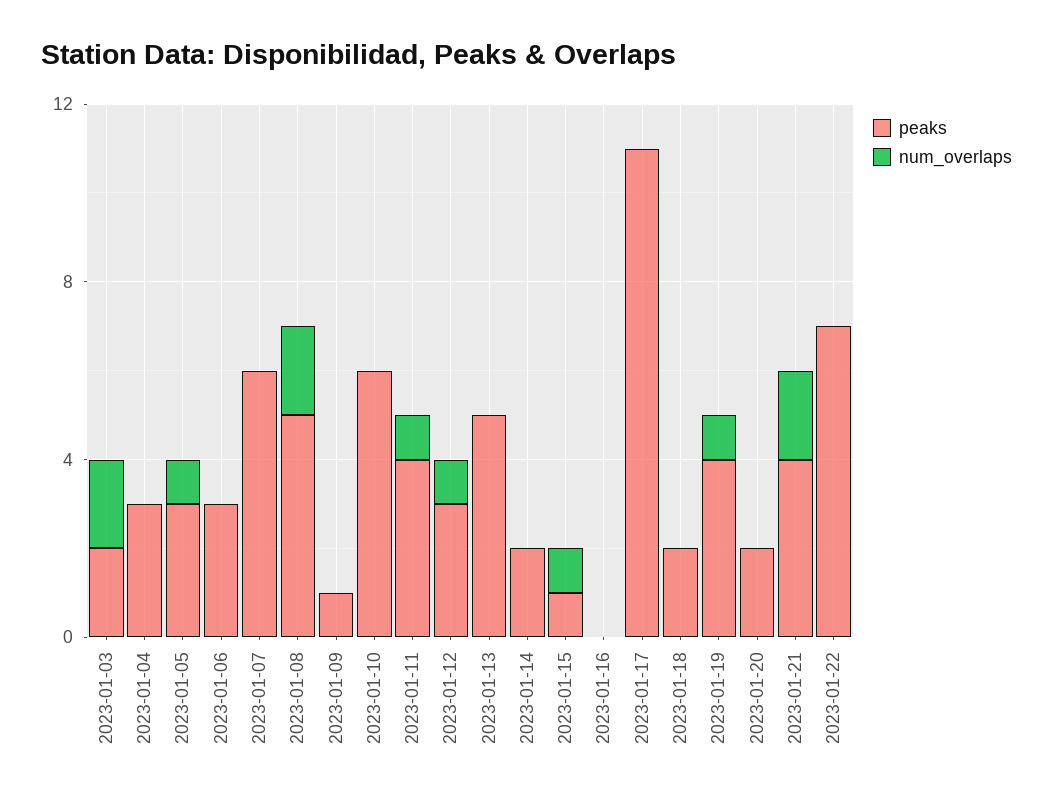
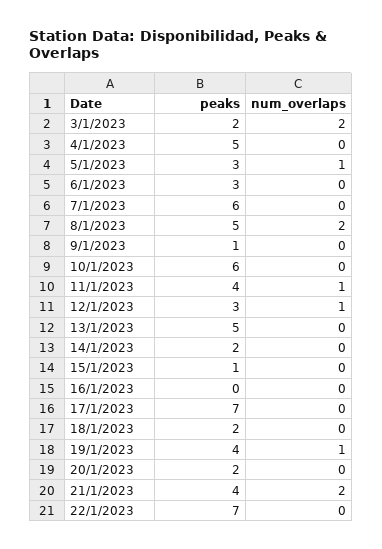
  {
    "peaks": {
      "2023-01-03": 2,
-     "2023-01-04": 3,
+     "2023-01-04": 5,
      "2023-01-05": 3,
      "2023-01-06": 3,
      "2023-01-07": 6,
      "2023-01-08": 5,
      "2023-01-09": 1,
      "2023-01-10": 6,
      "2023-01-11": 4,
      "2023-01-12": 3,
      "2023-01-13": 5,
      "2023-01-14": 2,
      "2023-01-15": 1,
      "2023-01-16": 0,
-     "2023-01-17": 11,
+     "2023-01-17": 7,
      "2023-01-18": 2,
      "2023-01-19": 4,
      "2023-01-20": 2,
      "2023-01-21": 4,
      "2023-01-22": 7
    },
    "num_overlaps": {
      "2023-01-03": 2,
      "2023-01-04": 0,
      "2023-01-05": 1,
      "2023-01-06": 0,
      "2023-01-07": 0,
      "2023-01-08": 2,
      "2023-01-09": 0,
      "2023-01-10": 0,
      "2023-01-11": 1,
      "2023-01-12": 1,
      "2023-01-13": 0,
      "2023-01-14": 0,
-     "2023-01-15": 1,
+     "2023-01-15": 0,
      "2023-01-16": 0,
      "2023-01-17": 0,
      "2023-01-18": 0,
      "2023-01-19": 1,
      "2023-01-20": 0,
      "2023-01-21": 2,
      "2023-01-22": 0
    }
  }

